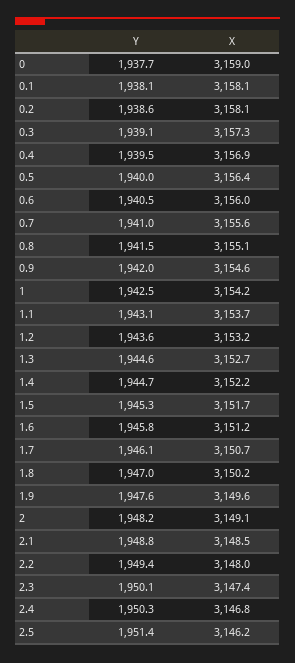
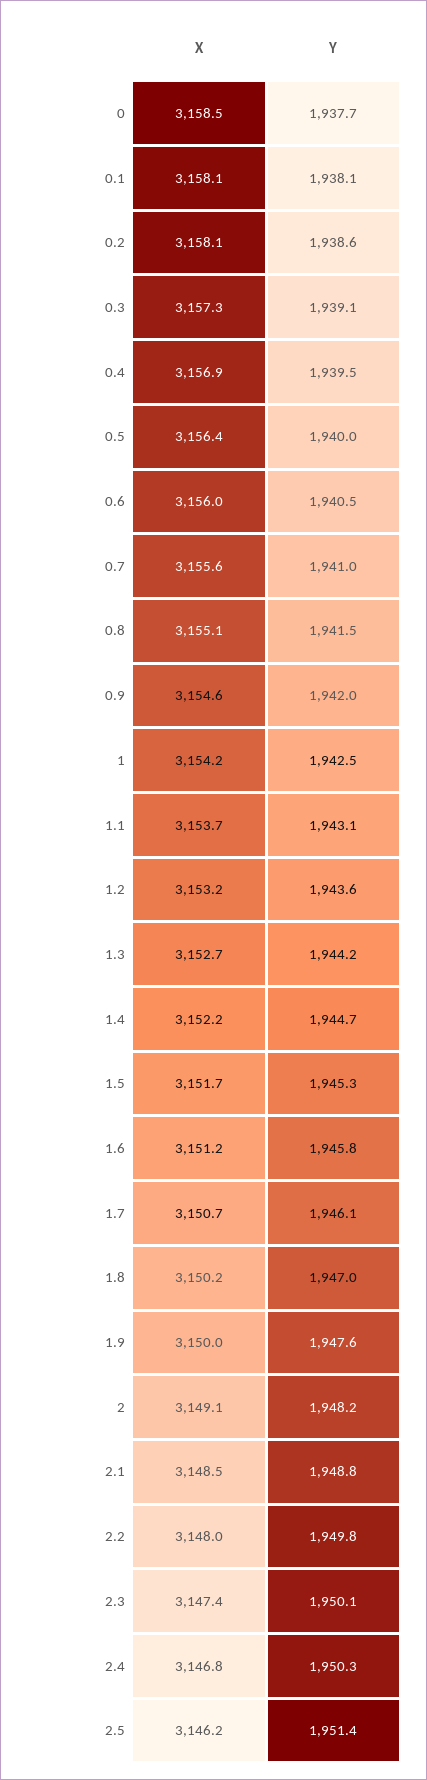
  {
    "Y": {
      "0": 1937.7,
      "0.1": 1938.1,
      "0.2": 1938.6,
      "0.3": 1939.1,
      "0.4": 1939.5,
      "0.5": 1940,
      "0.6": 1940.5,
      "0.7": 1941,
      "0.8": 1941.5,
      "0.9": 1942,
      "1": 1942.5,
      "1.1": 1943.1,
      "1.2": 1943.6,
-     "1.3": 1944.6,
+     "1.3": 1944.2,
      "1.4": 1944.7,
      "1.5": 1945.3,
      "1.6": 1945.8,
      "1.7": 1946.1,
      "1.8": 1947,
      "1.9": 1947.6,
      "2": 1948.2,
      "2.1": 1948.8,
-     "2.2": 1949.4,
+     "2.2": 1949.8,
      "2.3": 1950.1,
      "2.4": 1950.3,
      "2.5": 1951.4
    },
    "X": {
-     "0": 3159,
+     "0": 3158.5,
      "0.1": 3158.1,
      "0.2": 3158.1,
      "0.3": 3157.3,
      "0.4": 3156.9,
      "0.5": 3156.4,
      "0.6": 3156,
      "0.7": 3155.6,
      "0.8": 3155.1,
      "0.9": 3154.6,
      "1": 3154.2,
      "1.1": 3153.7,
      "1.2": 3153.2,
      "1.3": 3152.7,
      "1.4": 3152.2,
      "1.5": 3151.7,
      "1.6": 3151.2,
      "1.7": 3150.7,
      "1.8": 3150.2,
-     "1.9": 3149.6,
+     "1.9": 3150,
      "2": 3149.1,
      "2.1": 3148.5,
      "2.2": 3148,
      "2.3": 3147.4,
      "2.4": 3146.8,
      "2.5": 3146.2
    }
  }

